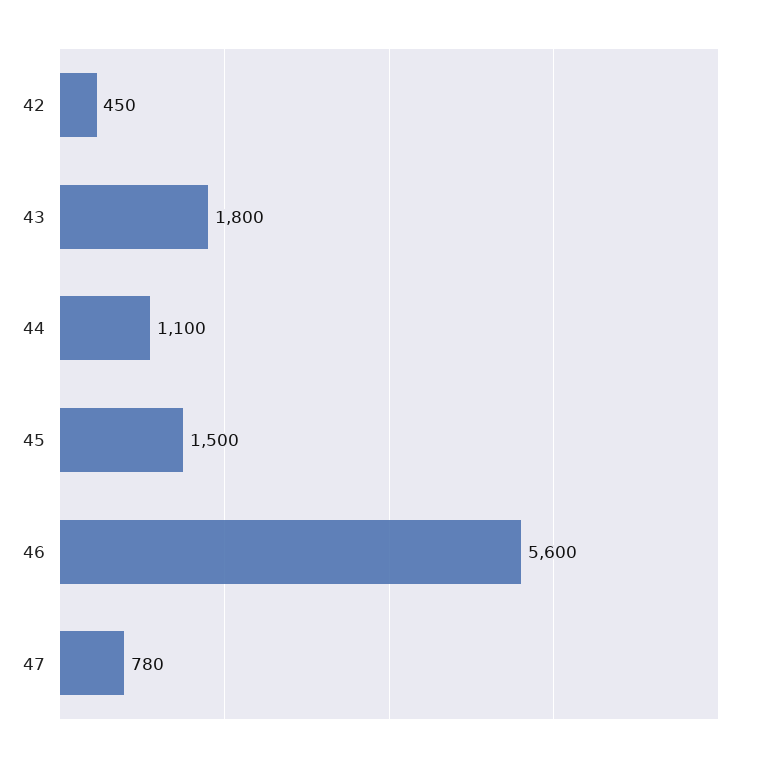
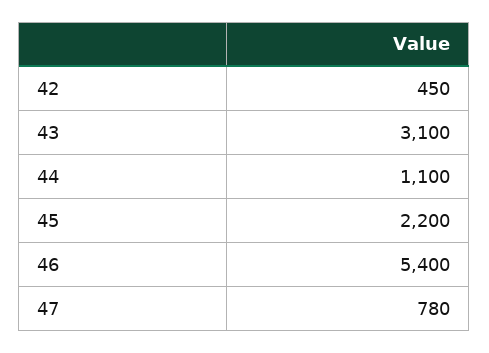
  {
    "42": 450,
-   "43": 1800,
+   "43": 3100,
    "44": 1100,
-   "45": 1500,
+   "45": 2200,
-   "46": 5600,
+   "46": 5400,
    "47": 780
  }

